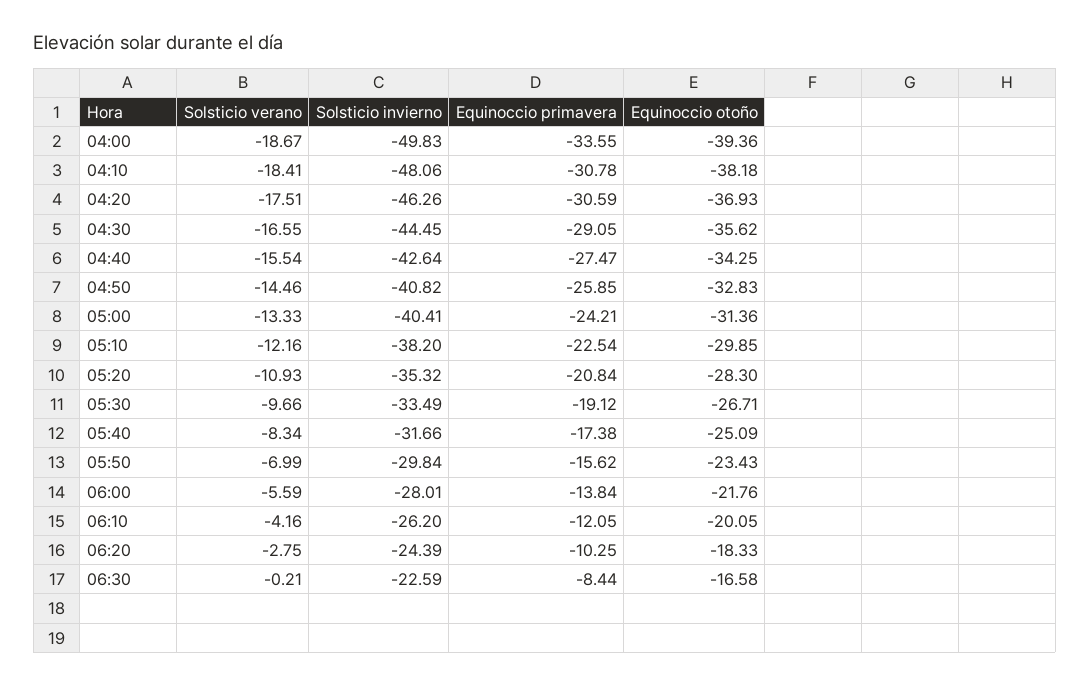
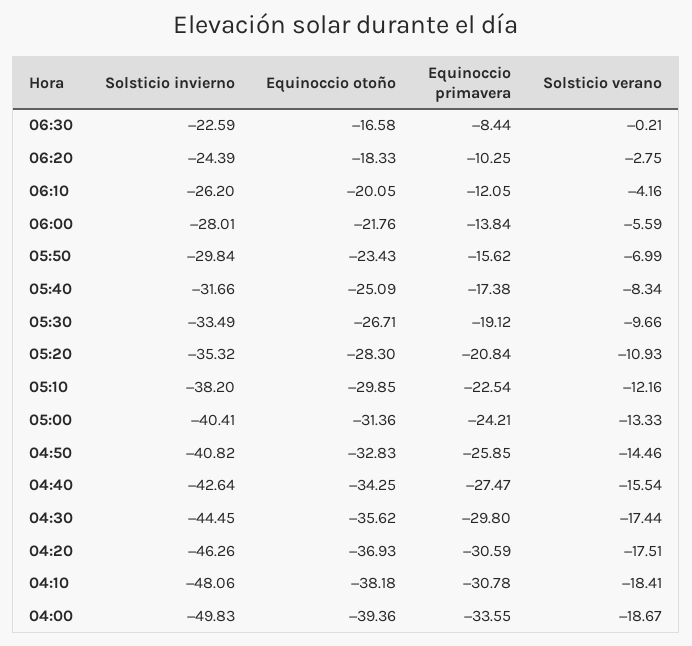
  {
    "Solsticio verano": {
      "04:00": -18.67,
      "04:10": -18.41,
      "04:20": -17.51,
-     "04:30": -16.55,
+     "04:30": -17.44,
      "04:40": -15.54,
      "04:50": -14.46,
      "05:00": -13.33,
      "05:10": -12.16,
      "05:20": -10.93,
      "05:30": -9.66,
      "05:40": -8.34,
      "05:50": -6.99,
      "06:00": -5.59,
      "06:10": -4.16,
      "06:20": -2.75,
      "06:30": -0.21
    },
    "Solsticio invierno": {
      "04:00": -49.83,
      "04:10": -48.06,
      "04:20": -46.26,
      "04:30": -44.45,
      "04:40": -42.64,
      "04:50": -40.82,
      "05:00": -40.41,
      "05:10": -38.2,
      "05:20": -35.32,
      "05:30": -33.49,
      "05:40": -31.66,
      "05:50": -29.84,
      "06:00": -28.01,
      "06:10": -26.2,
      "06:20": -24.39,
      "06:30": -22.59
    },
    "Equinoccio primavera": {
      "04:00": -33.55,
      "04:10": -30.78,
      "04:20": -30.59,
-     "04:30": -29.05,
+     "04:30": -29.8,
      "04:40": -27.47,
      "04:50": -25.85,
      "05:00": -24.21,
      "05:10": -22.54,
      "05:20": -20.84,
      "05:30": -19.12,
      "05:40": -17.38,
      "05:50": -15.62,
      "06:00": -13.84,
      "06:10": -12.05,
      "06:20": -10.25,
      "06:30": -8.44
    },
    "Equinoccio otoño": {
      "04:00": -39.36,
      "04:10": -38.18,
      "04:20": -36.93,
      "04:30": -35.62,
      "04:40": -34.25,
      "04:50": -32.83,
      "05:00": -31.36,
      "05:10": -29.85,
      "05:20": -28.3,
      "05:30": -26.71,
      "05:40": -25.09,
      "05:50": -23.43,
      "06:00": -21.76,
      "06:10": -20.05,
      "06:20": -18.33,
      "06:30": -16.58
    }
  }

